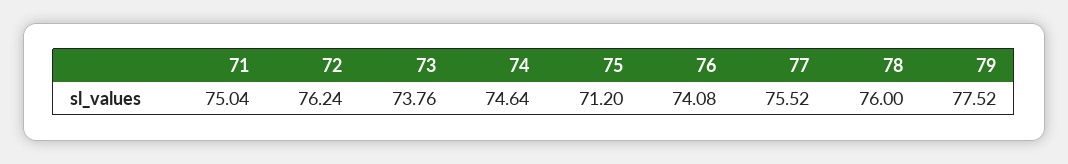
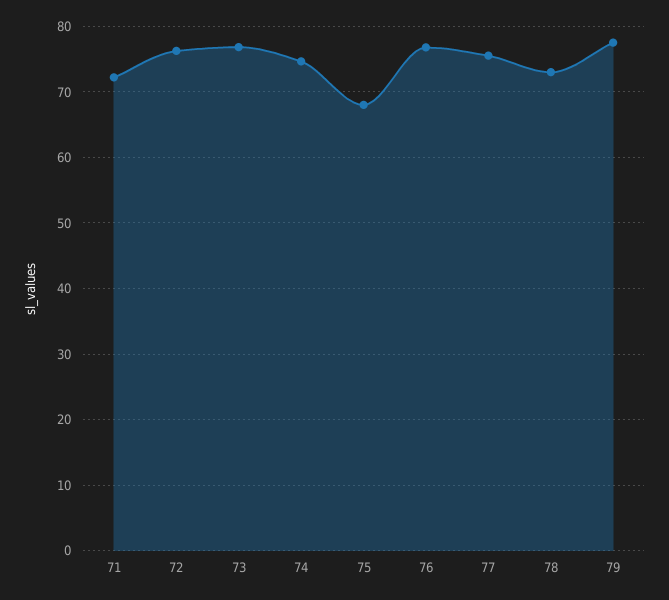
  {
-   "71": 75.04,
+   "71": 72,
    "72": 76.24,
-   "73": 73.76,
+   "73": 77,
    "74": 74.64,
-   "75": 71.2,
+   "75": 68,
-   "76": 74.08,
+   "76": 77,
    "77": 75.52,
-   "78": 76,
+   "78": 73,
    "79": 77.52
  }

